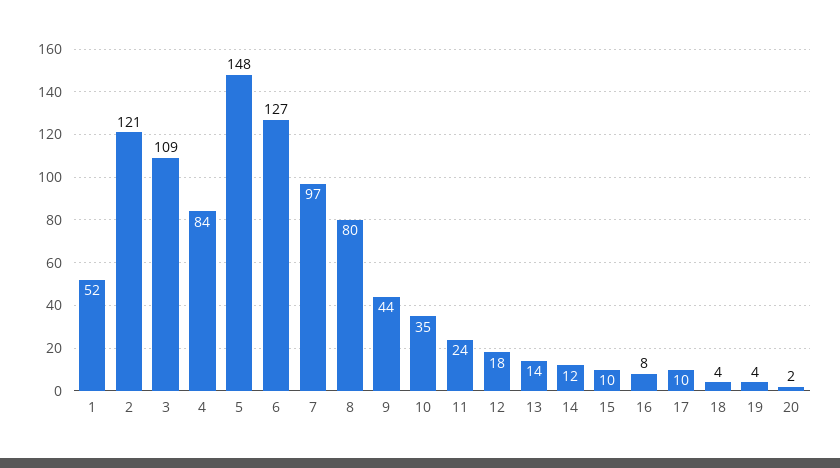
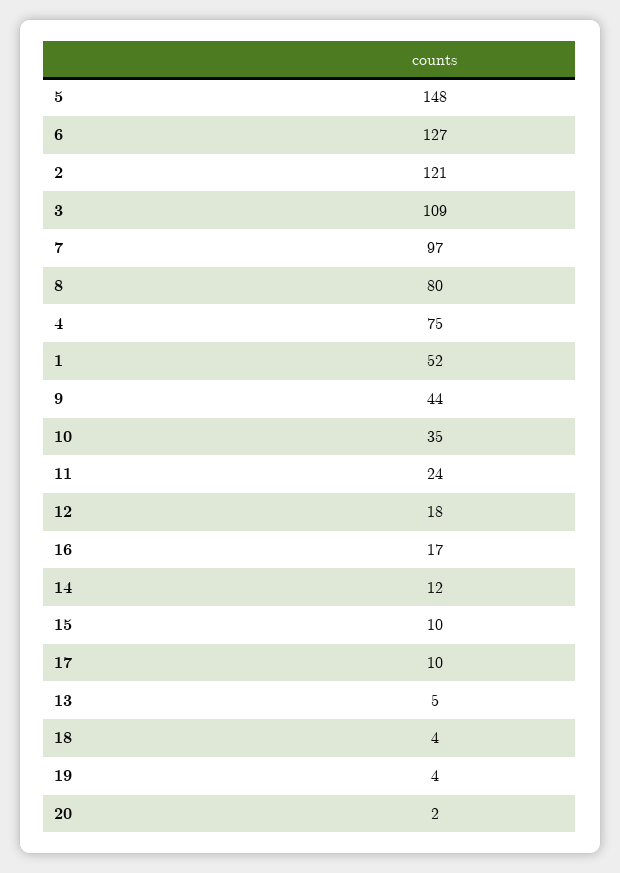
  {
    "1": 52,
    "2": 121,
    "3": 109,
-   "4": 84,
+   "4": 75,
    "5": 148,
    "6": 127,
    "7": 97,
    "8": 80,
    "9": 44,
    "10": 35,
    "11": 24,
    "12": 18,
-   "13": 14,
+   "13": 5,
    "14": 12,
    "15": 10,
-   "16": 8,
+   "16": 17,
    "17": 10,
    "18": 4,
    "19": 4,
    "20": 2
  }

